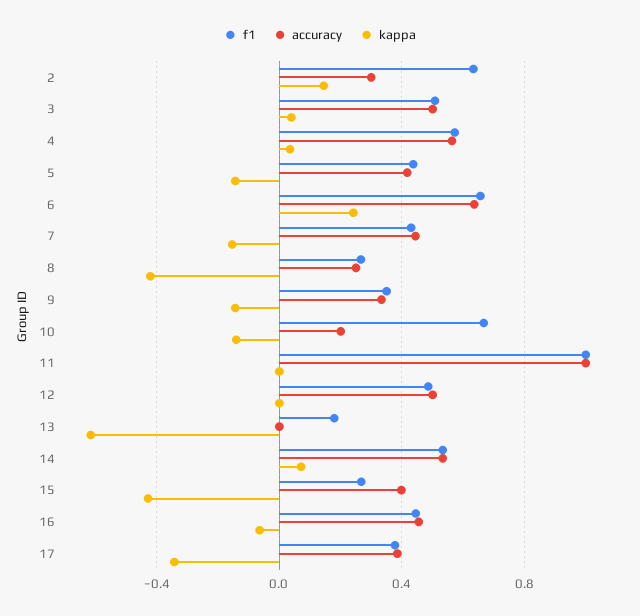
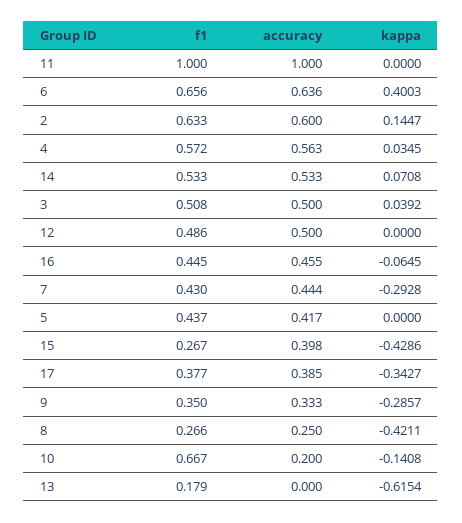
  {
    "f1": {
      "2": 0.633,
      "3": 0.508,
      "4": 0.572,
      "5": 0.437,
      "6": 0.656,
      "7": 0.43,
      "8": 0.266,
      "9": 0.35,
      "10": 0.667,
      "11": 1,
      "12": 0.486,
      "13": 0.179,
      "14": 0.533,
      "15": 0.267,
      "16": 0.445,
      "17": 0.377
    },
    "accuracy": {
-     "2": 0.3,
+     "2": 0.6,
      "3": 0.5,
      "4": 0.563,
      "5": 0.417,
      "6": 0.636,
      "7": 0.444,
      "8": 0.25,
      "9": 0.333,
      "10": 0.2,
      "11": 1,
      "12": 0.5,
      "13": 0,
      "14": 0.533,
      "15": 0.398,
      "16": 0.455,
      "17": 0.385
    },
    "kappa": {
      "2": 0.1447,
      "3": 0.0392,
      "4": 0.0345,
-     "5": -0.15,
+     "5": 0,
-     "6": 0.25,
+     "6": 0.4003,
-     "7": -0.15,
+     "7": -0.2928,
      "8": -0.4211,
-     "9": -0.15,
+     "9": -0.2857,
      "10": -0.1408,
      "11": 0,
      "12": 0,
      "13": -0.6154,
      "14": 0.0708,
      "15": -0.4286,
      "16": -0.0645,
      "17": -0.3427
    }
  }

